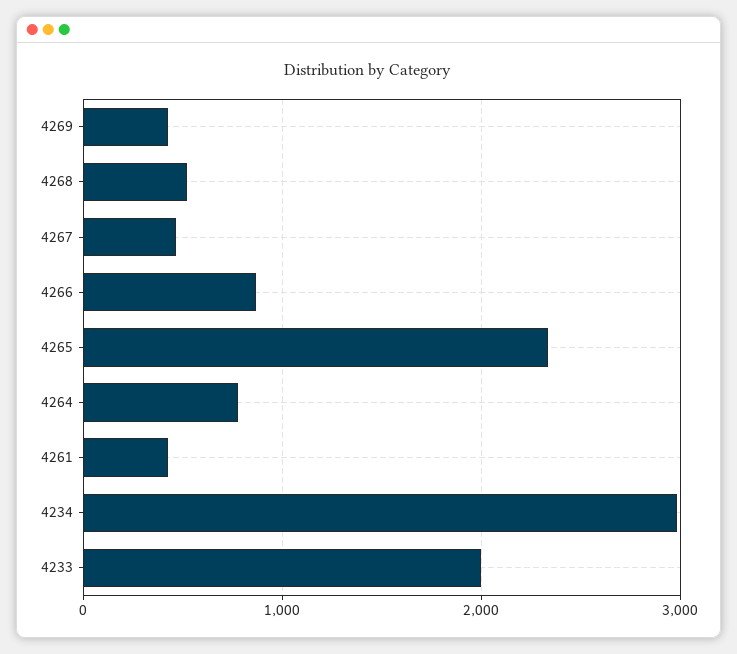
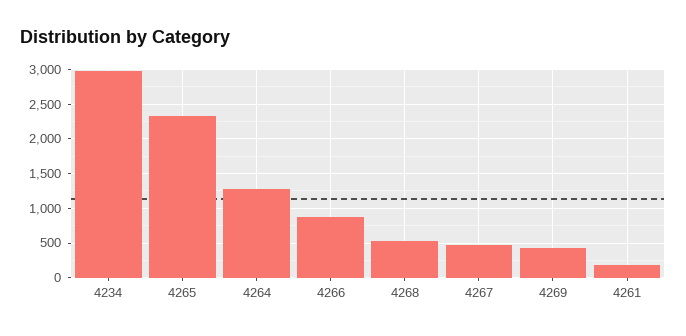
  {
    "4269": 400,
    "4268": 500,
    "4267": 500,
    "4266": 900,
    "4265": 2300,
-   "4264": 800,
+   "4264": 1300,
-   "4261": 400,
+   "4261": 200,
-   "4234": 3000,
+   "4234": 3000
-   "4233": 2000
  }

